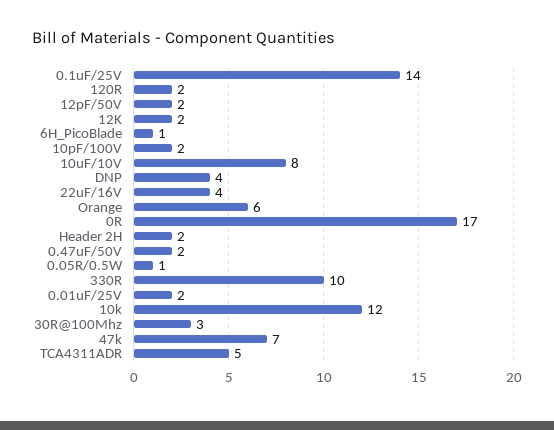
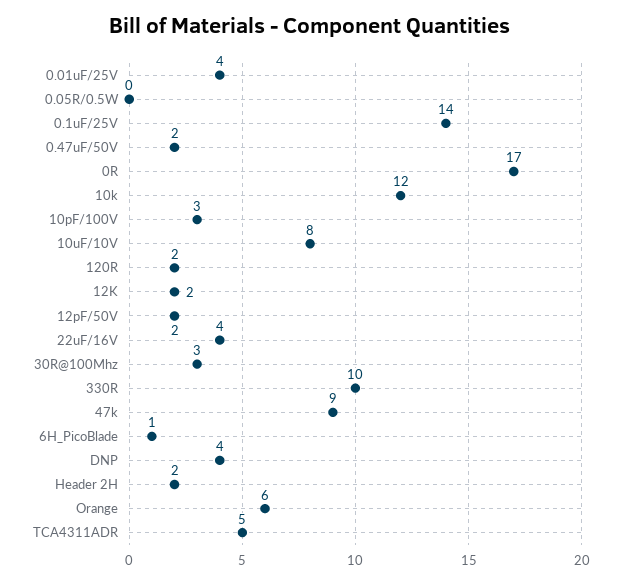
  {
    "0.1uF/25V": 14,
    "120R": 2,
    "12pF/50V": 2,
    "12K": 2,
    "6H_PicoBlade": 1,
-   "10pF/100V": 2,
+   "10pF/100V": 3,
    "10uF/10V": 8,
    "DNP": 4,
    "22uF/16V": 4,
    "Orange": 6,
    "0R": 17,
    "Header 2H": 2,
    "0.47uF/50V": 2,
-   "0.05R/0.5W": 1,
+   "0.05R/0.5W": 0,
    "330R": 10,
-   "0.01uF/25V": 2,
+   "0.01uF/25V": 4,
    "10k": 12,
    "30R@100Mhz": 3,
-   "47k": 7,
+   "47k": 9,
    "TCA4311ADR": 5
  }

